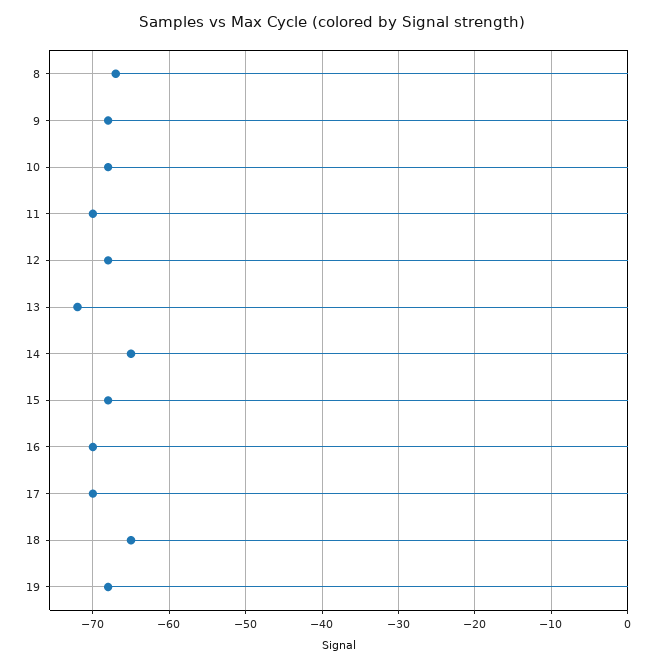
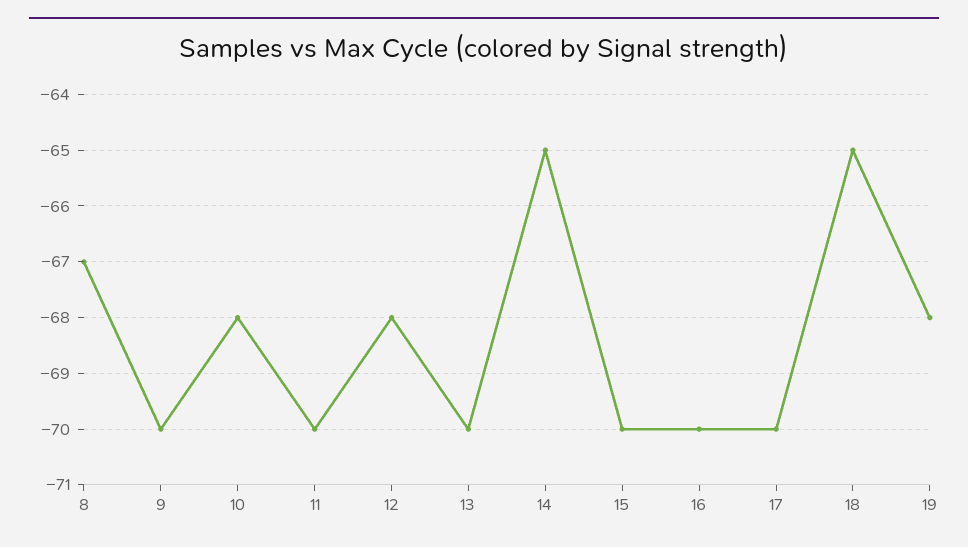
  {
    "8": -67,
-   "9": -68,
+   "9": -70,
    "10": -68,
    "11": -70,
    "12": -68,
-   "13": -72,
+   "13": -70,
    "14": -65,
-   "15": -68,
+   "15": -70,
    "16": -70,
    "17": -70,
    "18": -65,
    "19": -68
  }

